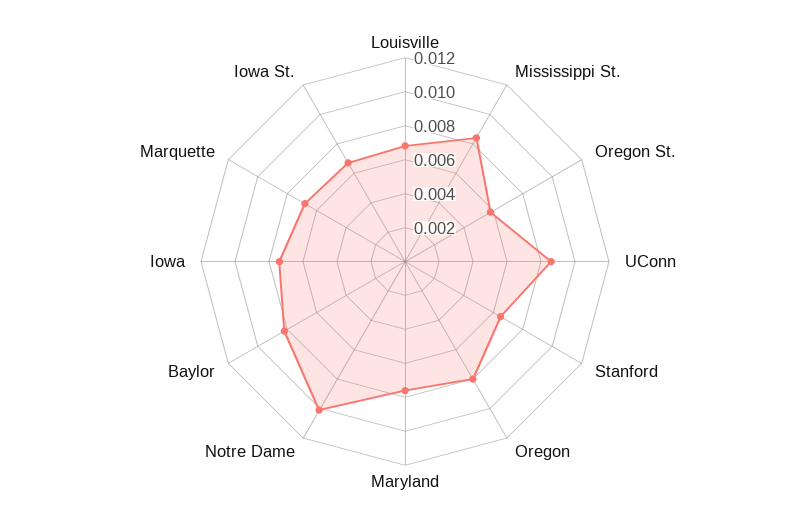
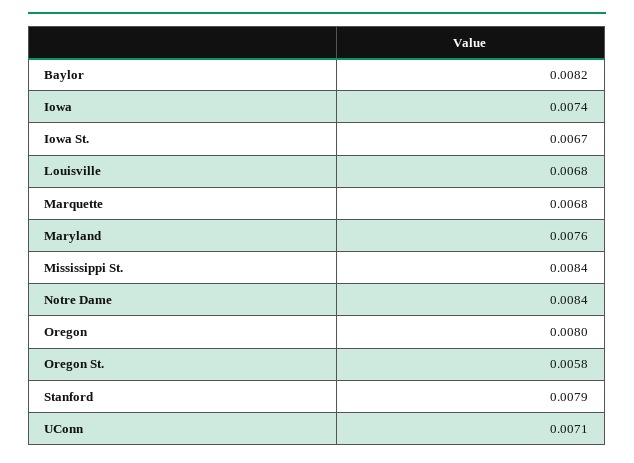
  {
    "Louisville": 0.0068,
    "Mississippi St.": 0.0084,
    "Oregon St.": 0.0058,
-   "UConn": 0.0085,
+   "UConn": 0.0071,
-   "Stanford": 0.0065,
+   "Stanford": 0.0079,
    "Oregon": 0.008,
    "Maryland": 0.0076,
-   "Notre Dame": 0.01,
+   "Notre Dame": 0.0084,
    "Baylor": 0.0082,
    "Iowa": 0.0074,
    "Marquette": 0.0068,
    "Iowa St.": 0.0067
  }

